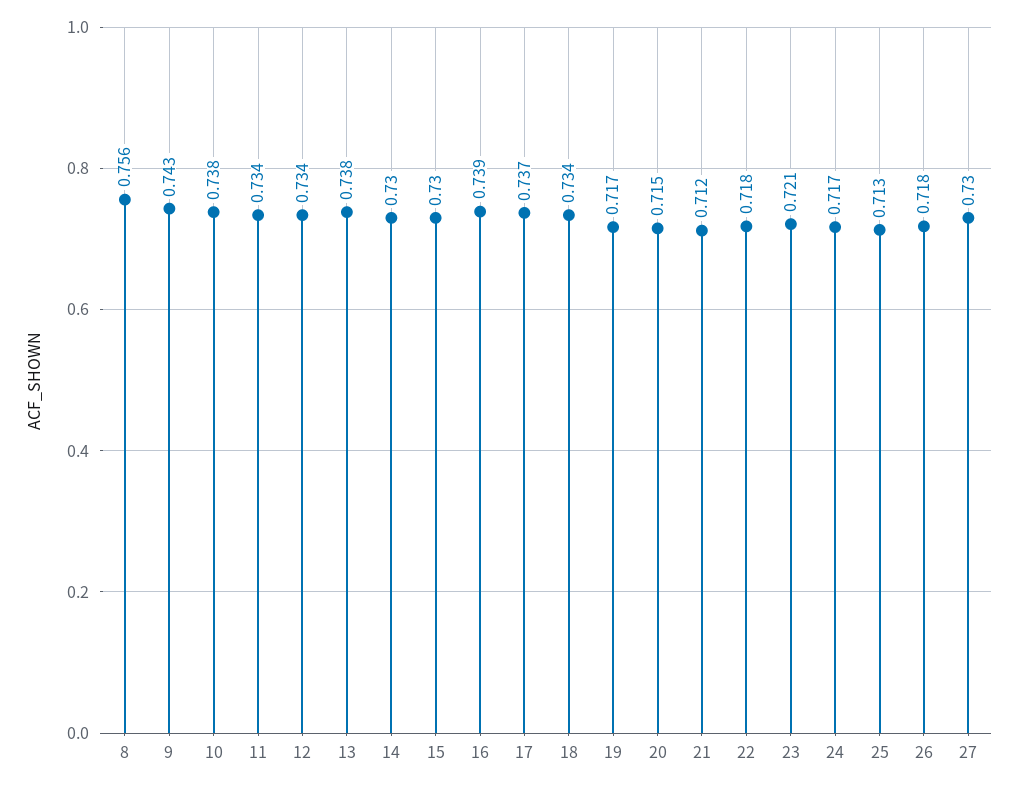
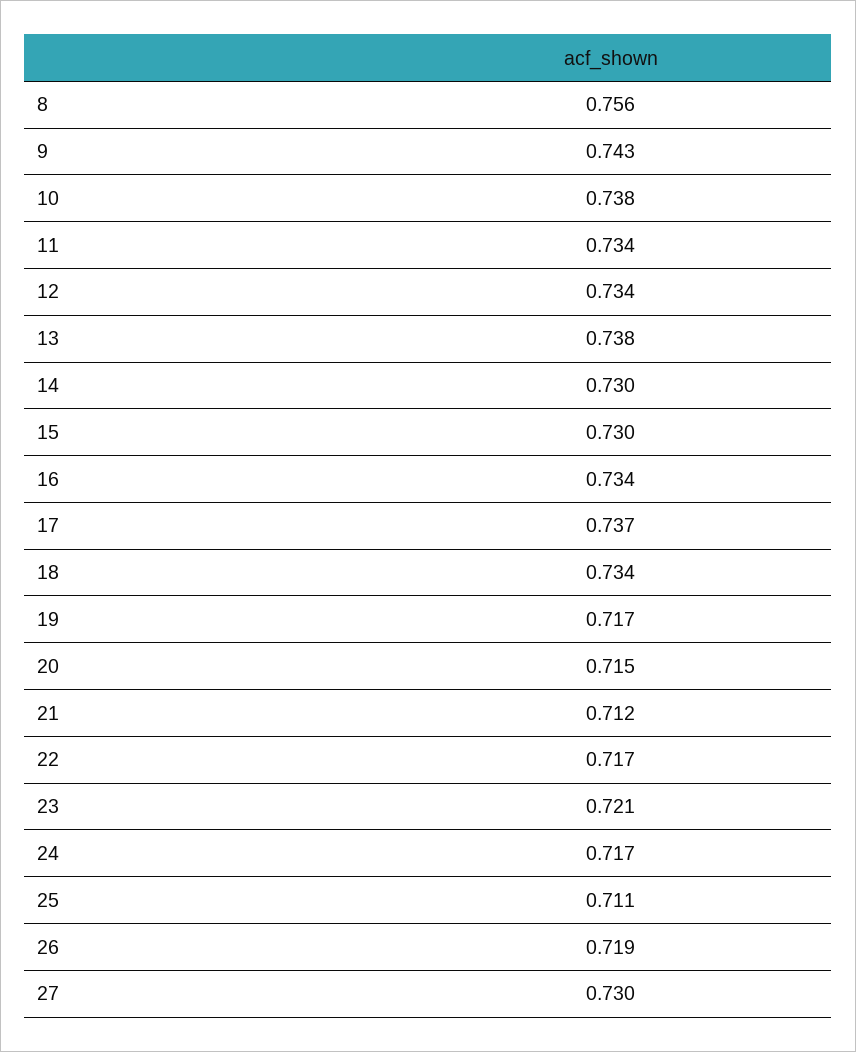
  {
    "8": 0.756,
    "9": 0.743,
    "10": 0.738,
    "11": 0.734,
    "12": 0.734,
    "13": 0.738,
    "14": 0.73,
    "15": 0.73,
-   "16": 0.739,
+   "16": 0.734,
    "17": 0.737,
    "18": 0.734,
    "19": 0.717,
    "20": 0.715,
    "21": 0.712,
-   "22": 0.718,
+   "22": 0.717,
    "23": 0.721,
    "24": 0.717,
-   "25": 0.713,
+   "25": 0.711,
-   "26": 0.718,
+   "26": 0.719,
    "27": 0.73
  }

